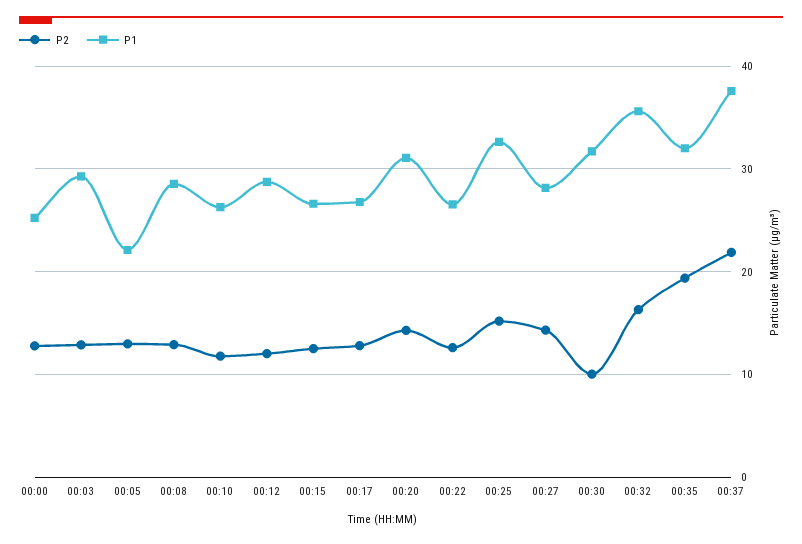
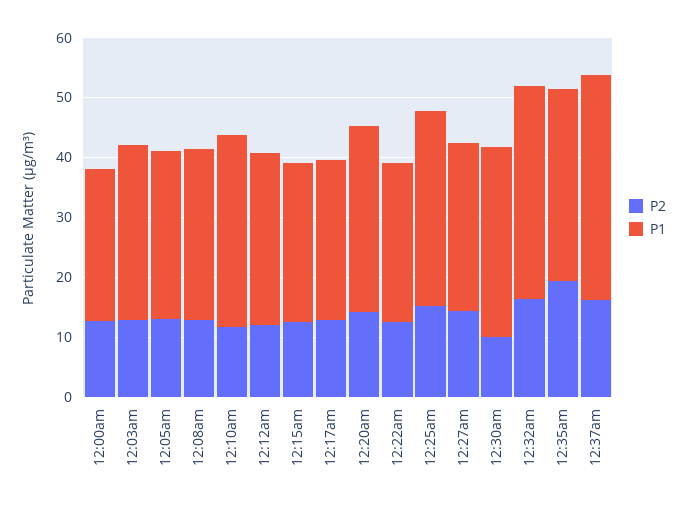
  {
    "P2": {
      "00:00": 13,
      "00:03": 13,
      "00:05": 13,
      "00:08": 13,
      "00:10": 12,
      "00:12": 12,
      "00:15": 13,
      "00:17": 13,
      "00:20": 14,
      "00:22": 13,
      "00:25": 15,
      "00:27": 14,
      "00:30": 10,
      "00:32": 16,
      "00:35": 19,
-     "00:37": 22
+     "00:37": 16
    },
    "P1": {
      "00:00": 25,
      "00:03": 29,
-     "00:05": 22,
+     "00:05": 28,
      "00:08": 29,
-     "00:10": 26,
+     "00:10": 32,
      "00:12": 29,
      "00:15": 27,
      "00:17": 27,
      "00:20": 31,
      "00:22": 27,
      "00:25": 33,
      "00:27": 28,
      "00:30": 32,
      "00:32": 36,
      "00:35": 32,
      "00:37": 38
    }
  }

